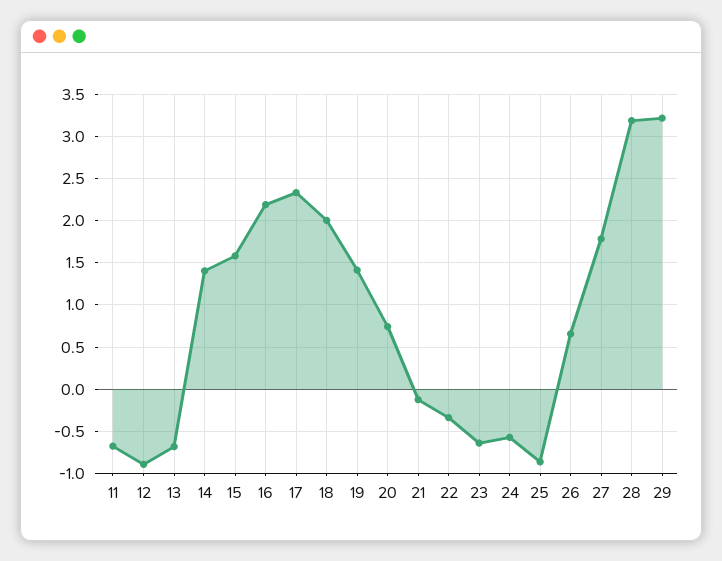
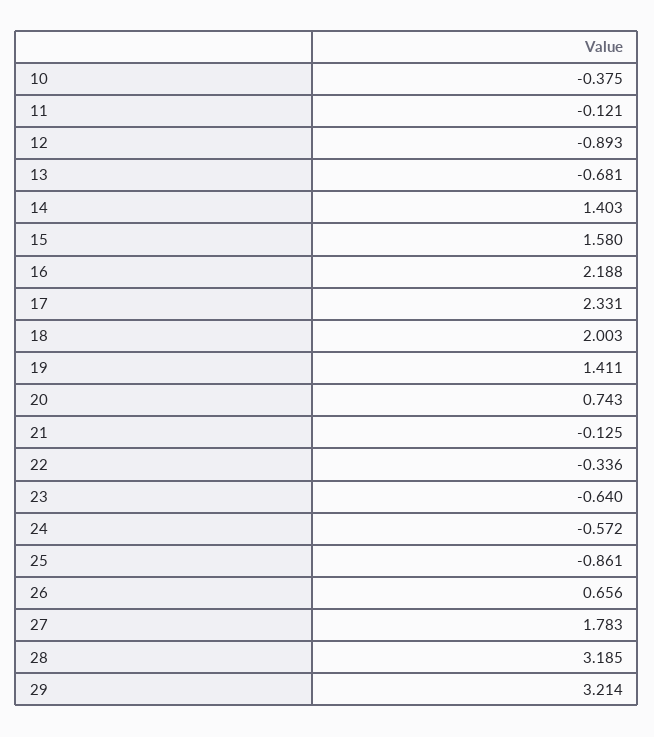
  {
-   "11": -0.7,
+   "11": -0.121,
    "12": -0.893,
    "13": -0.681,
    "14": 1.403,
    "15": 1.58,
    "16": 2.188,
    "17": 2.331,
    "18": 2.003,
    "19": 1.411,
    "20": 0.743,
    "21": -0.125,
    "22": -0.336,
    "23": -0.64,
    "24": -0.572,
    "25": -0.861,
    "26": 0.656,
    "27": 1.783,
    "28": 3.185,
-   "29": 3.214
+   "29": 3.214,
+   "10": -0.375
  }

